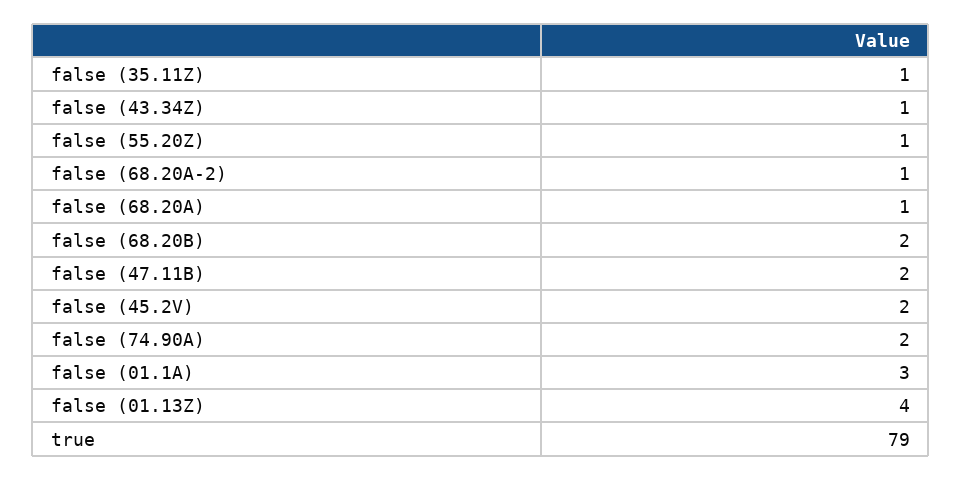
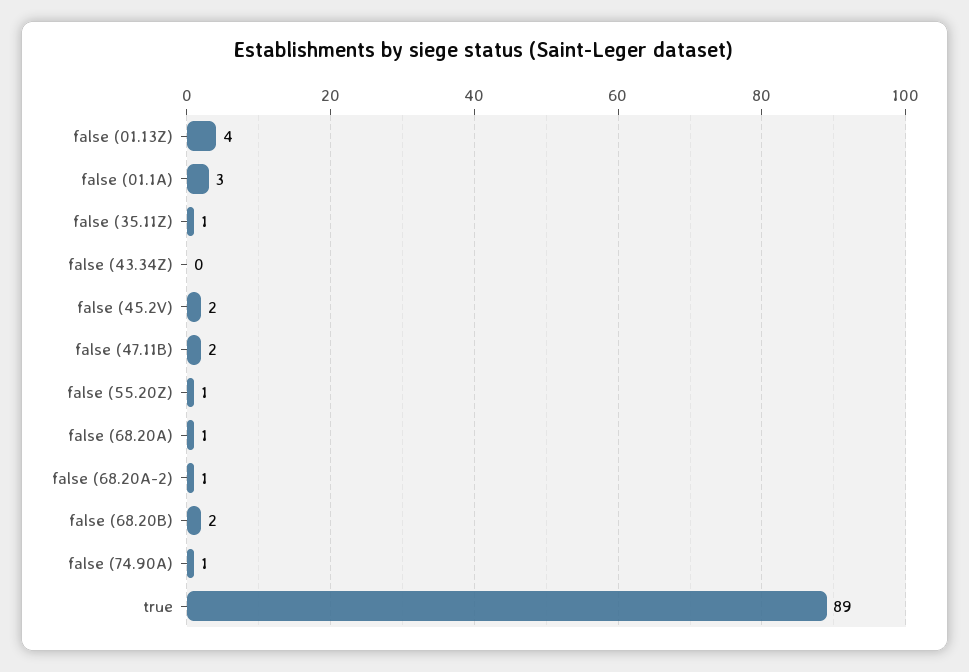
  {
    "false (35.11Z)": 1,
-   "false (43.34Z)": 1,
+   "false (43.34Z)": 0,
    "false (55.20Z)": 1,
    "false (68.20A-2)": 1,
    "false (68.20A)": 1,
    "false (68.20B)": 2,
    "false (47.11B)": 2,
    "false (45.2V)": 2,
-   "false (74.90A)": 2,
+   "false (74.90A)": 1,
    "false (01.1A)": 3,
    "false (01.13Z)": 4,
-   "true": 79
+   "true": 89
  }

